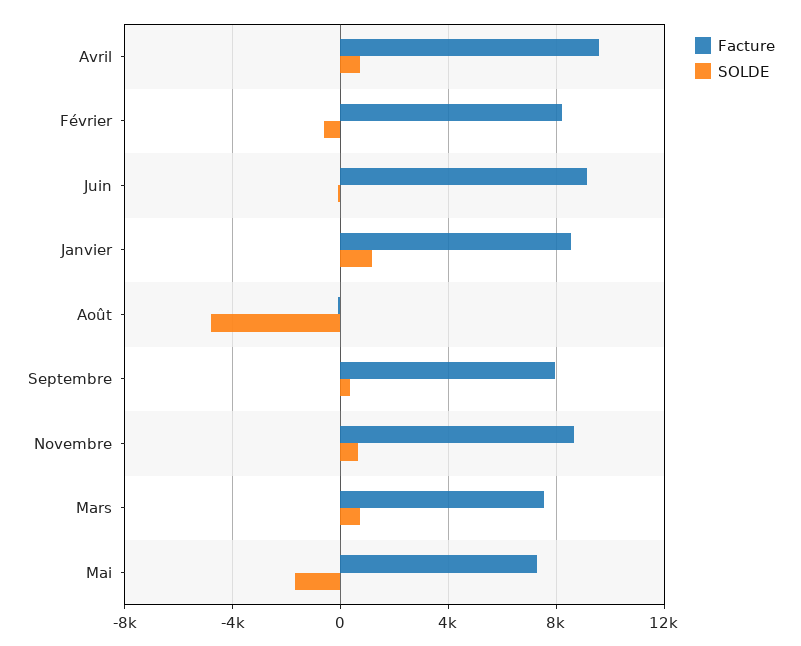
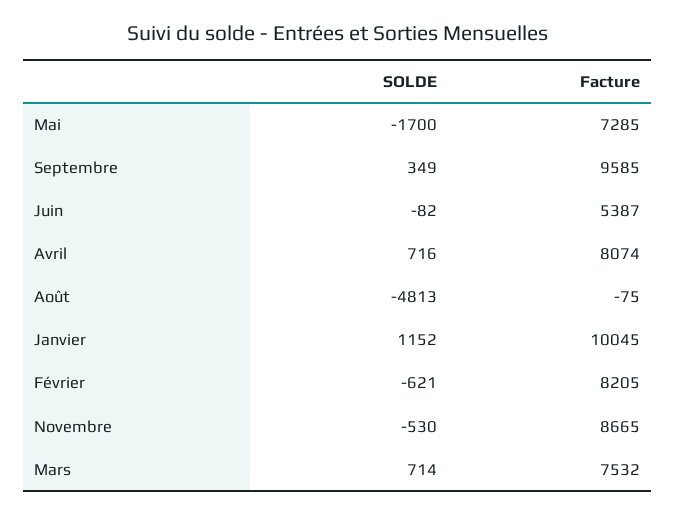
  {
    "Facture": {
-     "Avril": 9500,
+     "Avril": 8074,
      "Février": 8205,
-     "Juin": 9000,
+     "Juin": 5387,
-     "Janvier": 8500,
+     "Janvier": 10045,
      "Août": -75,
-     "Septembre": 8000,
+     "Septembre": 9585,
      "Novembre": 8665,
      "Mars": 7532,
      "Mai": 7285
    },
    "SOLDE": {
      "Avril": 716,
      "Février": -621,
      "Juin": -82,
      "Janvier": 1152,
      "Août": -4813,
      "Septembre": 349,
-     "Novembre": 500,
+     "Novembre": -530,
      "Mars": 714,
      "Mai": -1700
    }
  }

